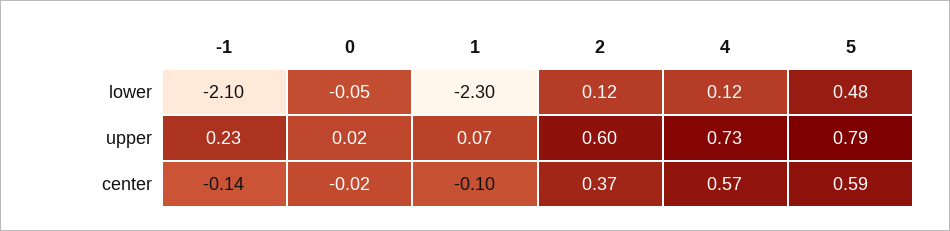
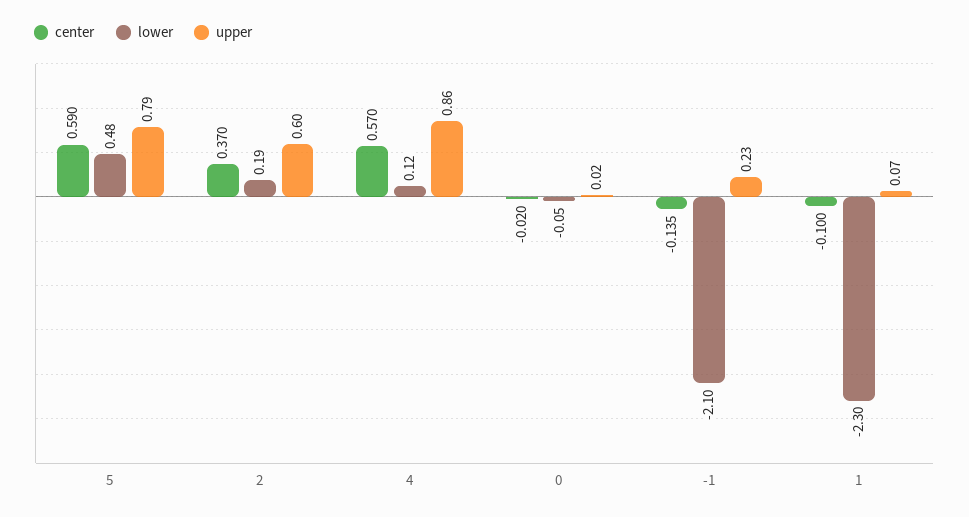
  {
    "lower": {
      "-1": -2.1,
      "0": -0.05,
      "1": -2.3,
-     "2": 0.12,
+     "2": 0.19,
      "4": 0.12,
      "5": 0.48
    },
    "upper": {
      "-1": 0.23,
      "0": 0.02,
      "1": 0.07,
      "2": 0.6,
-     "4": 0.73,
+     "4": 0.86,
      "5": 0.79
    },
    "center": {
      "-1": -0.135,
      "0": -0.02,
      "1": -0.1,
      "2": 0.37,
      "4": 0.57,
      "5": 0.59
    }
  }

